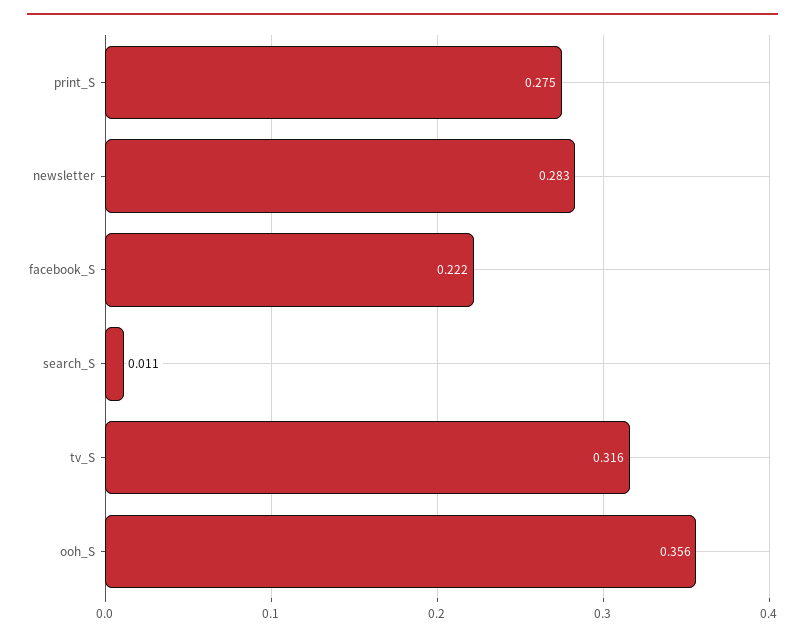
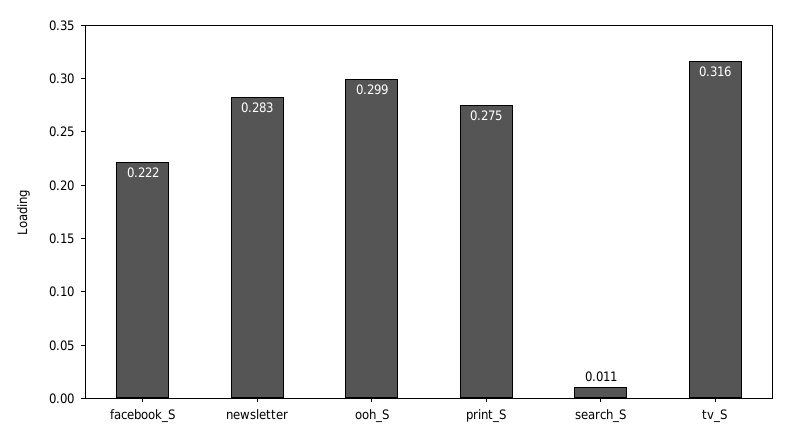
  {
    "print_S": 0.275,
    "newsletter": 0.283,
    "facebook_S": 0.222,
    "search_S": 0.011,
    "tv_S": 0.316,
-   "ooh_S": 0.356
+   "ooh_S": 0.299
  }

